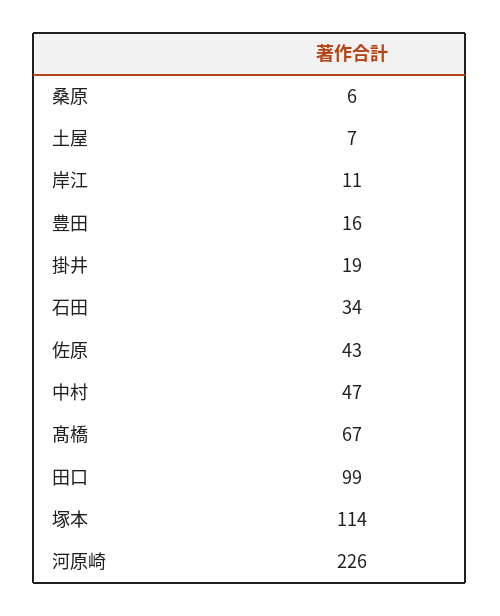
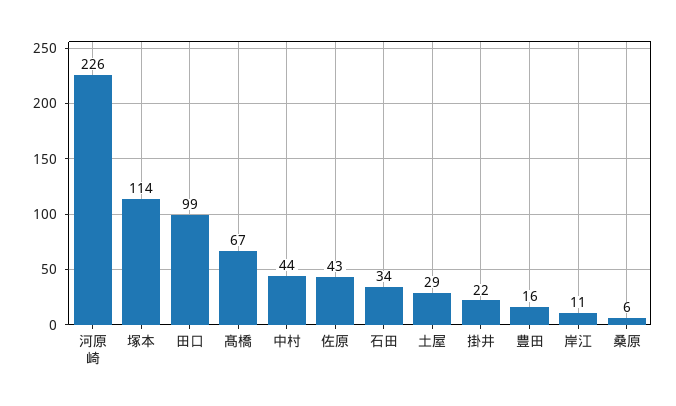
  {
    "桑原": 6,
-   "土屋": 7,
+   "土屋": 29,
    "岸江": 11,
    "豊田": 16,
-   "掛井": 19,
+   "掛井": 22,
    "石田": 34,
    "佐原": 43,
-   "中村": 47,
+   "中村": 44,
    "髙橋": 67,
    "田口": 99,
    "塚本": 114,
    "河原崎": 226
  }

